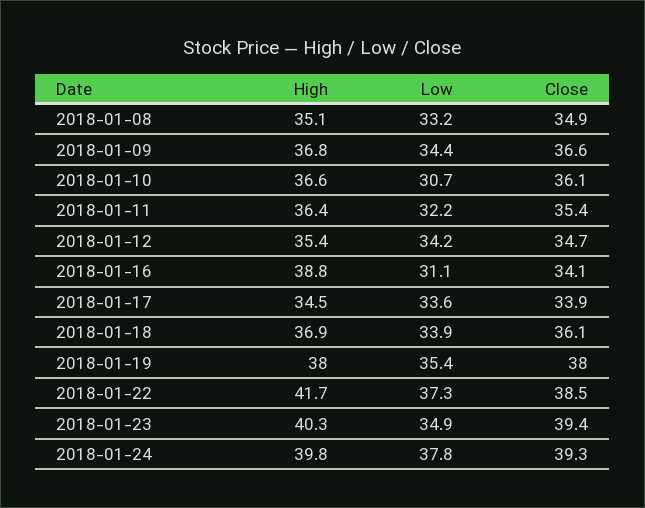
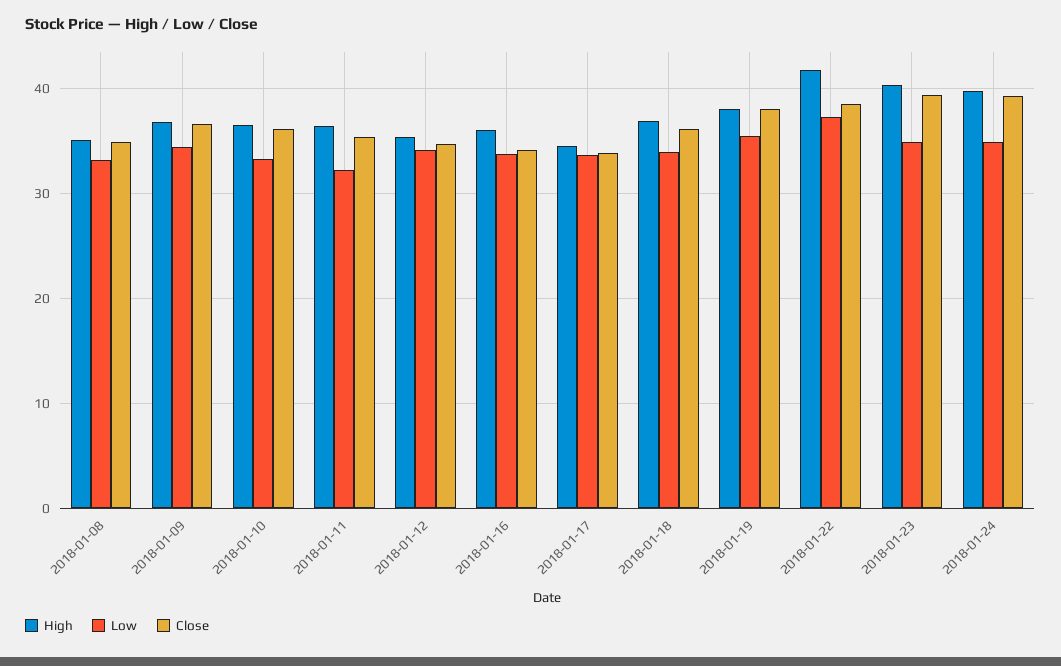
  {
    "High": {
      "2018-01-08": 35.1,
      "2018-01-09": 36.8,
      "2018-01-10": 36.6,
      "2018-01-11": 36.4,
      "2018-01-12": 35.4,
-     "2018-01-16": 38.8,
+     "2018-01-16": 36,
      "2018-01-17": 34.5,
      "2018-01-18": 36.9,
      "2018-01-19": 38,
      "2018-01-22": 41.7,
      "2018-01-23": 40.3,
      "2018-01-24": 39.8
    },
    "Low": {
      "2018-01-08": 33.2,
      "2018-01-09": 34.4,
-     "2018-01-10": 30.7,
+     "2018-01-10": 33,
      "2018-01-11": 32.2,
      "2018-01-12": 34.2,
-     "2018-01-16": 31.1,
+     "2018-01-16": 34,
      "2018-01-17": 33.6,
      "2018-01-18": 33.9,
      "2018-01-19": 35.4,
      "2018-01-22": 37.3,
      "2018-01-23": 34.9,
-     "2018-01-24": 37.8
+     "2018-01-24": 35
    },
    "Close": {
      "2018-01-08": 34.9,
      "2018-01-09": 36.6,
      "2018-01-10": 36.1,
      "2018-01-11": 35.4,
      "2018-01-12": 34.7,
      "2018-01-16": 34.1,
      "2018-01-17": 33.9,
      "2018-01-18": 36.1,
      "2018-01-19": 38,
      "2018-01-22": 38.5,
      "2018-01-23": 39.4,
      "2018-01-24": 39.3
    }
  }

